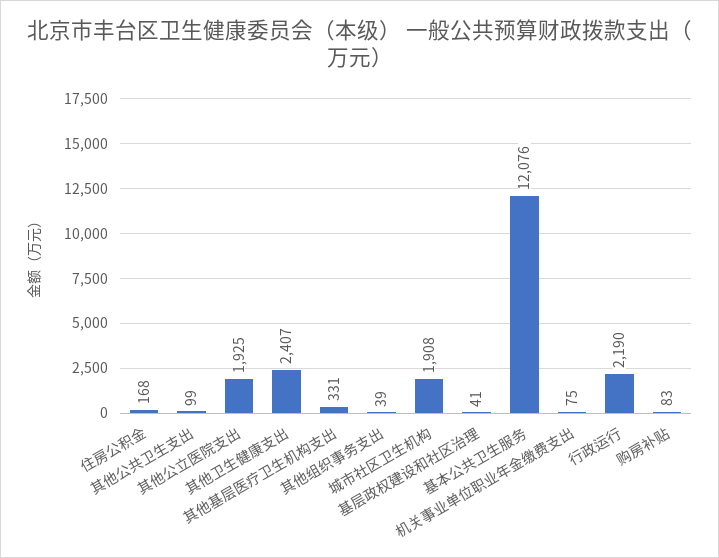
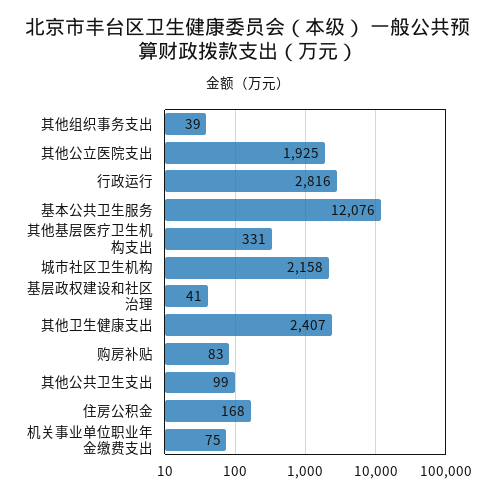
  {
    "住房公积金": 168,
    "其他公共卫生支出": 99,
    "其他公立医院支出": 1925,
    "其他卫生健康支出": 2407,
    "其他基层医疗卫生机构支出": 331,
    "其他组织事务支出": 39,
-   "城市社区卫生机构": 1908,
+   "城市社区卫生机构": 2158,
    "基层政权建设和社区治理": 41,
    "基本公共卫生服务": 12076,
    "机关事业单位职业年金缴费支出": 75,
-   "行政运行": 2190,
+   "行政运行": 2816,
    "购房补贴": 83
  }

